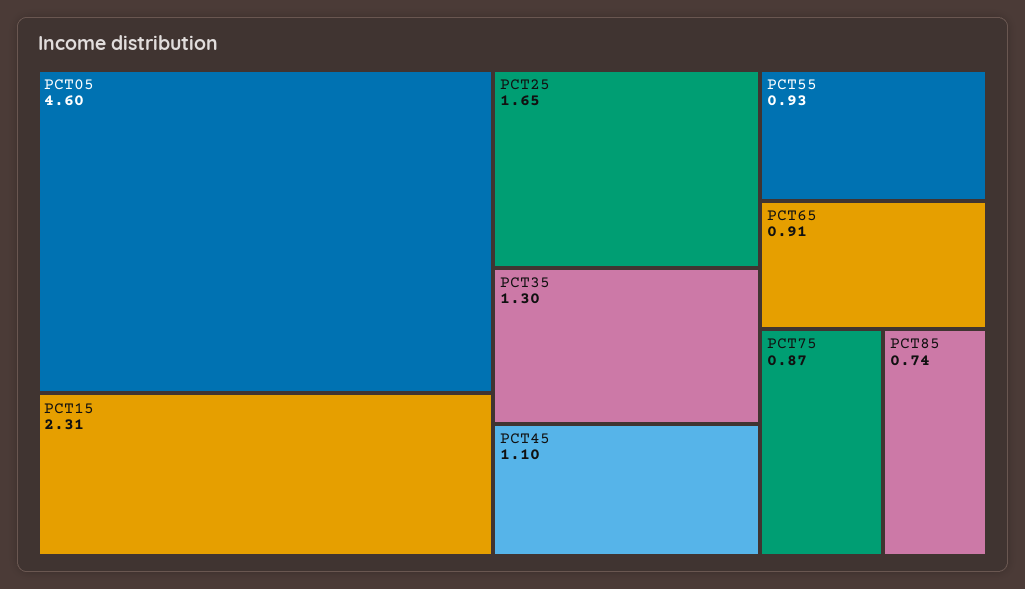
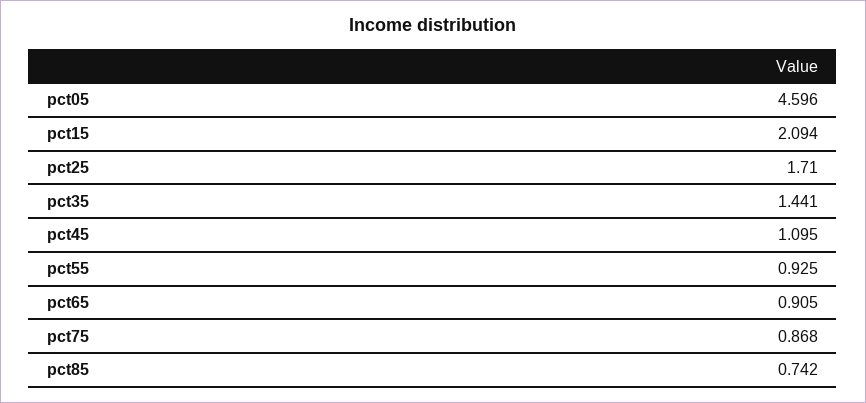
  {
    "PCT05": 4.596,
-   "PCT15": 2.31,
+   "PCT15": 2.094,
-   "PCT25": 1.65,
+   "PCT25": 1.71,
-   "PCT35": 1.3,
+   "PCT35": 1.441,
    "PCT45": 1.095,
    "PCT55": 0.925,
    "PCT65": 0.905,
    "PCT75": 0.868,
    "PCT85": 0.742
  }

